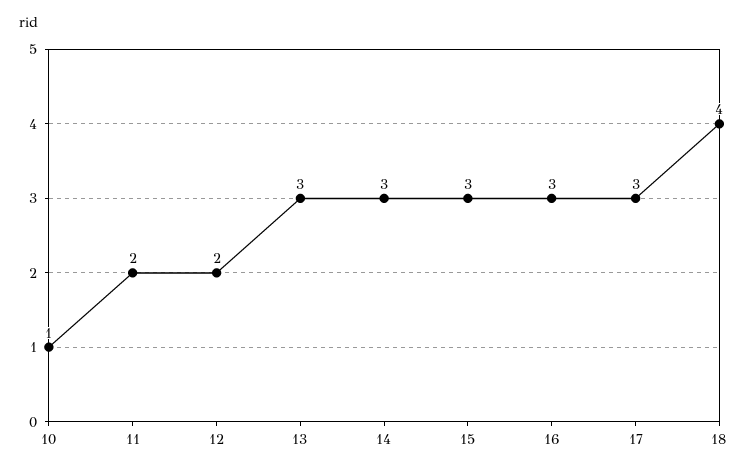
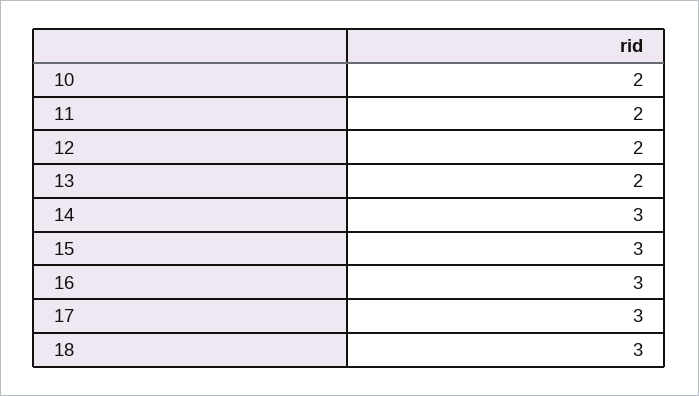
  {
-   "10": 1,
+   "10": 2,
    "11": 2,
    "12": 2,
-   "13": 3,
+   "13": 2,
    "14": 3,
    "15": 3,
    "16": 3,
    "17": 3,
-   "18": 4
+   "18": 3
  }

